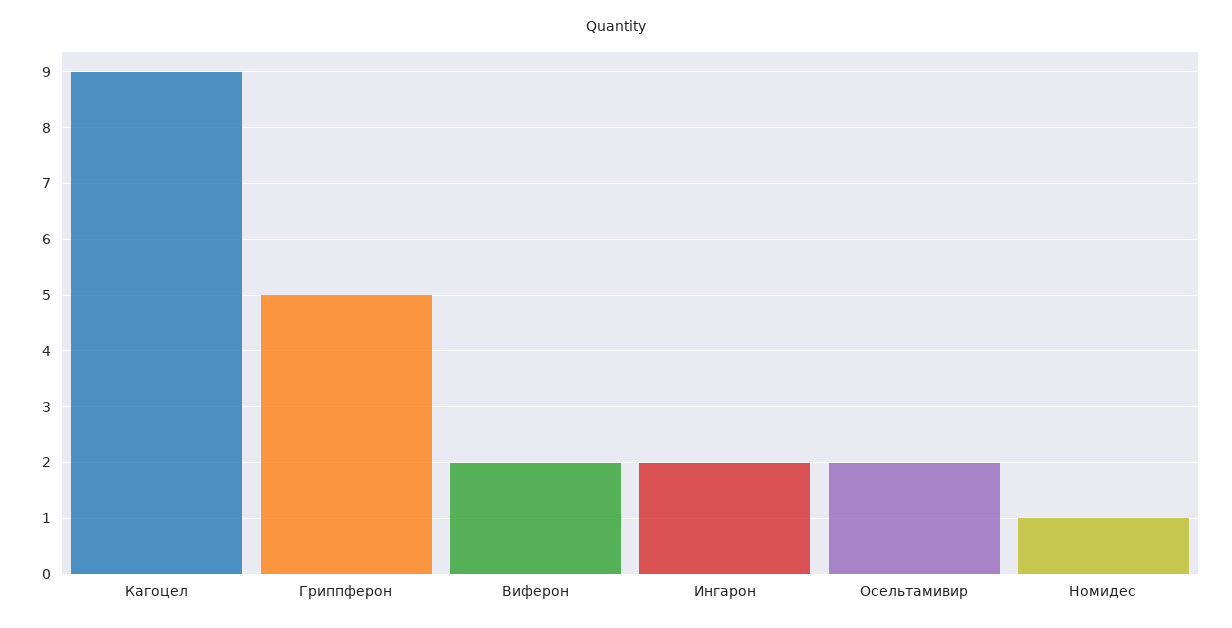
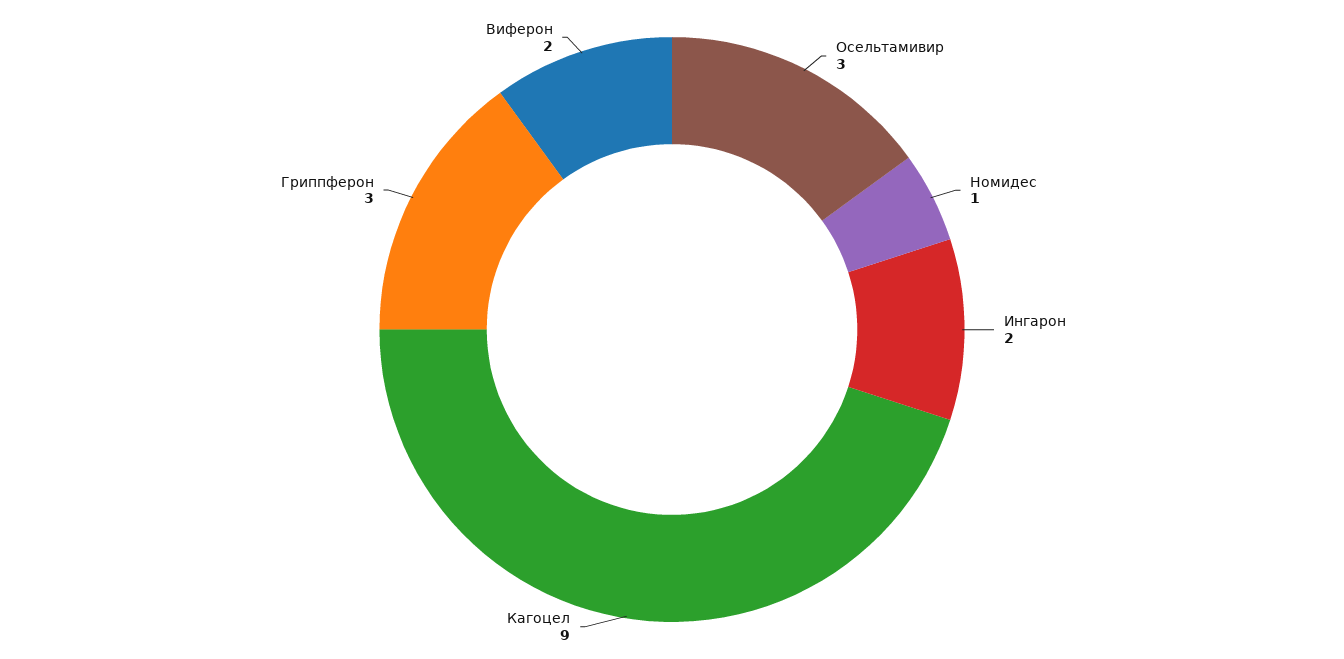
  {
    "Кагоцел": 9,
-   "Гриппферон": 5,
+   "Гриппферон": 3,
    "Виферон": 2,
    "Ингарон": 2,
-   "Осельтамивир": 2,
+   "Осельтамивир": 3,
    "Номидес": 1
  }

